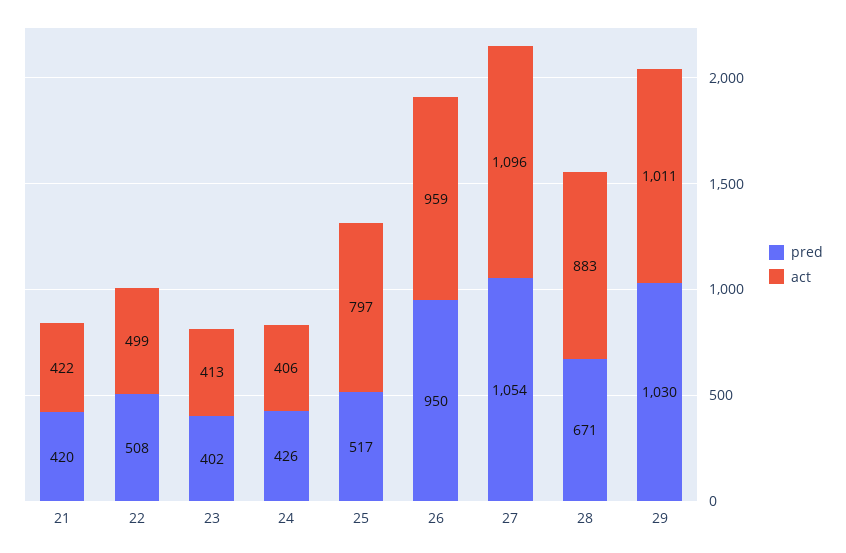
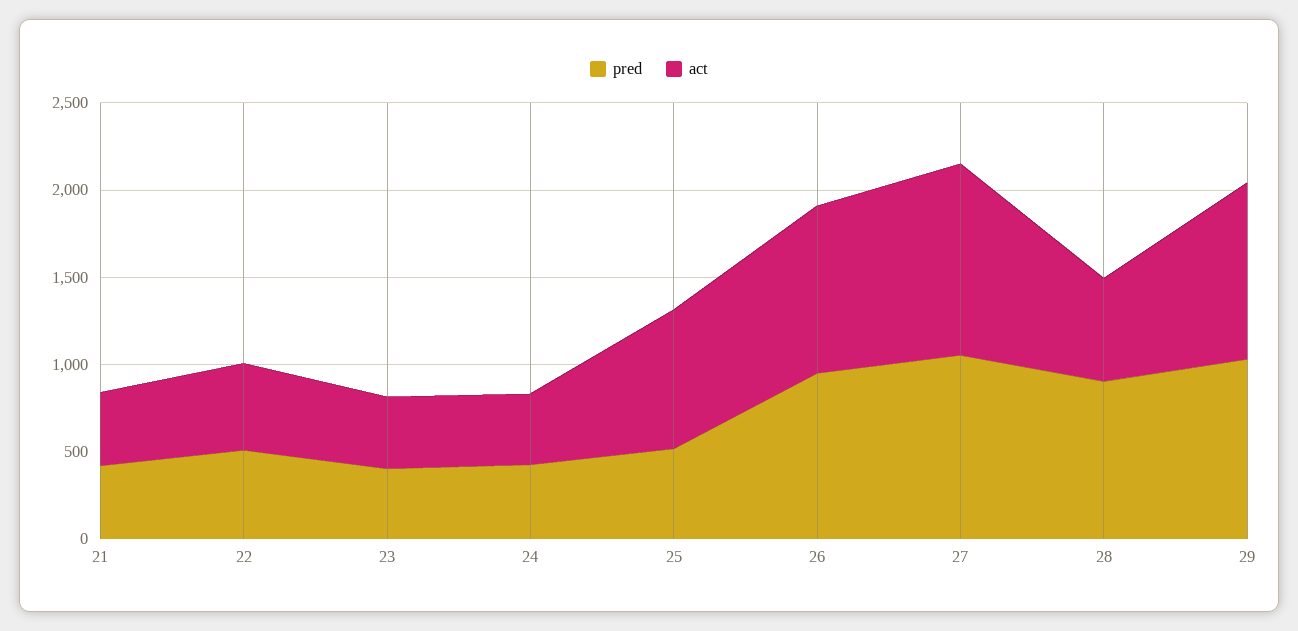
  {
    "pred": {
      "21": 420,
      "22": 508,
      "23": 402,
      "24": 426,
      "25": 517,
      "26": 950,
      "27": 1054,
-     "28": 671,
+     "28": 900,
      "29": 1030
    },
    "act": {
      "21": 422,
      "22": 499,
      "23": 413,
      "24": 406,
      "25": 797,
      "26": 959,
      "27": 1096,
-     "28": 883,
+     "28": 600,
      "29": 1011
    }
  }

